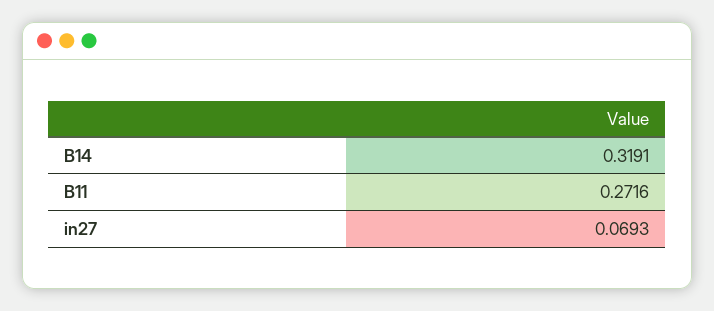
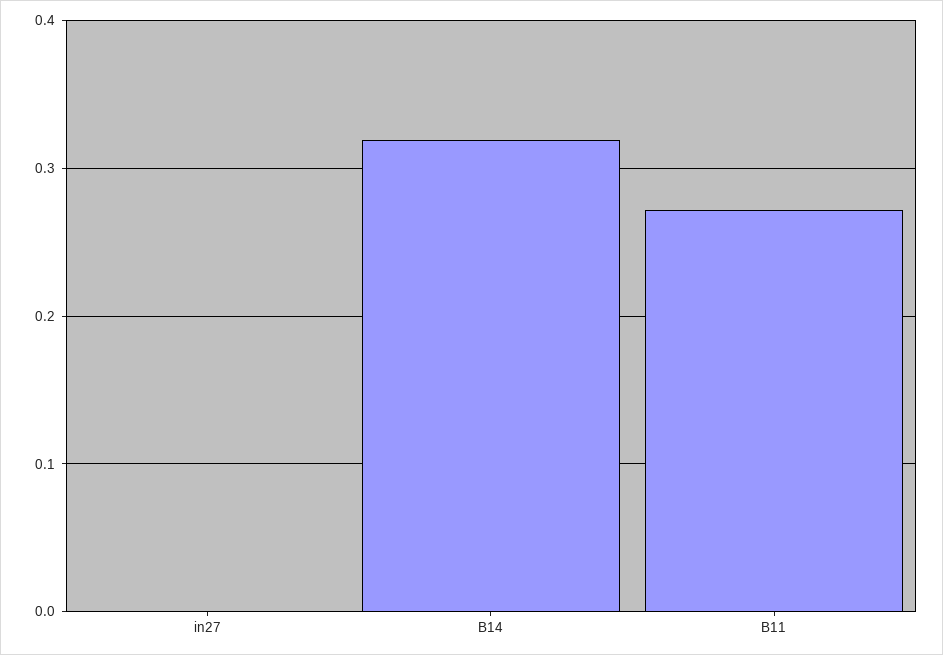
  {
    "B14": 0.3191,
    "B11": 0.2716,
-   "in27": 0.0693
+   "in27": 0
  }

